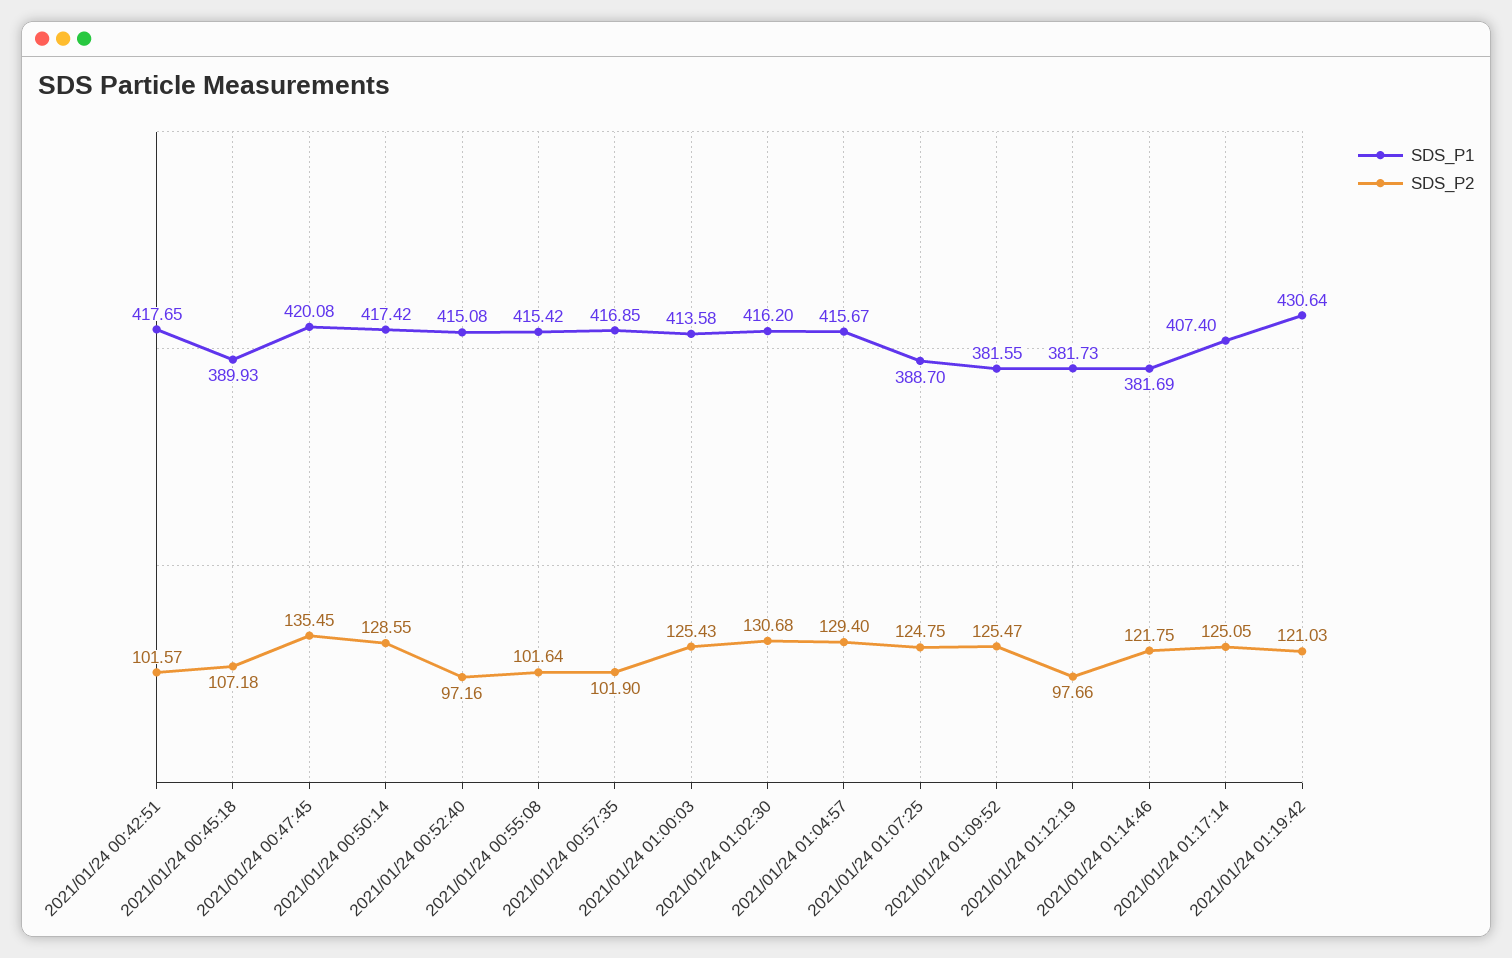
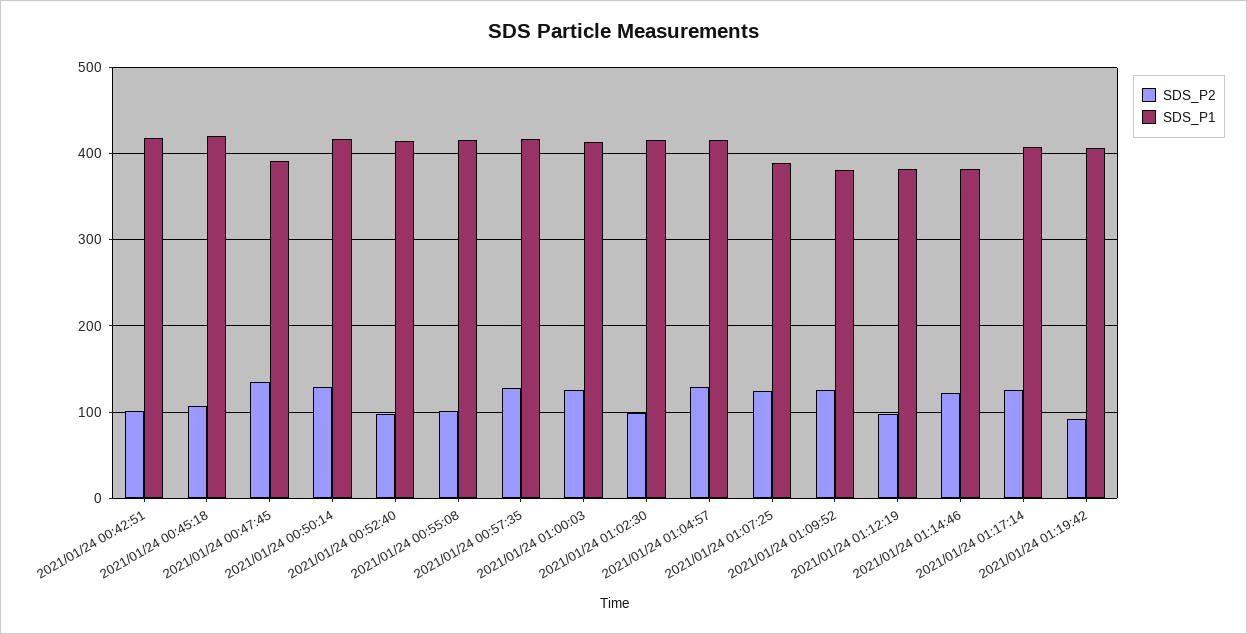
  {
    "SDS_P1": {
      "2021/01/24 00:42:51": 417.65,
-     "2021/01/24 00:45:18": 389.93,
+     "2021/01/24 00:45:18": 420,
-     "2021/01/24 00:47:45": 420.08,
+     "2021/01/24 00:47:45": 390,
      "2021/01/24 00:50:14": 417.42,
      "2021/01/24 00:52:40": 415.08,
      "2021/01/24 00:55:08": 415.42,
      "2021/01/24 00:57:35": 416.85,
      "2021/01/24 01:00:03": 413.58,
      "2021/01/24 01:02:30": 416.2,
      "2021/01/24 01:04:57": 415.67,
      "2021/01/24 01:07:25": 388.7,
      "2021/01/24 01:09:52": 381.55,
      "2021/01/24 01:12:19": 381.73,
      "2021/01/24 01:14:46": 381.69,
      "2021/01/24 01:17:14": 407.4,
-     "2021/01/24 01:19:42": 430.64
+     "2021/01/24 01:19:42": 410
    },
    "SDS_P2": {
      "2021/01/24 00:42:51": 101.57,
      "2021/01/24 00:45:18": 107.18,
      "2021/01/24 00:47:45": 135.45,
      "2021/01/24 00:50:14": 128.55,
      "2021/01/24 00:52:40": 97.16,
      "2021/01/24 00:55:08": 101.64,
-     "2021/01/24 00:57:35": 101.9,
+     "2021/01/24 00:57:35": 130,
      "2021/01/24 01:00:03": 125.43,
-     "2021/01/24 01:02:30": 130.68,
+     "2021/01/24 01:02:30": 100,
      "2021/01/24 01:04:57": 129.4,
      "2021/01/24 01:07:25": 124.75,
      "2021/01/24 01:09:52": 125.47,
      "2021/01/24 01:12:19": 97.66,
      "2021/01/24 01:14:46": 121.75,
      "2021/01/24 01:17:14": 125.05,
-     "2021/01/24 01:19:42": 121.03
+     "2021/01/24 01:19:42": 90
    }
  }

